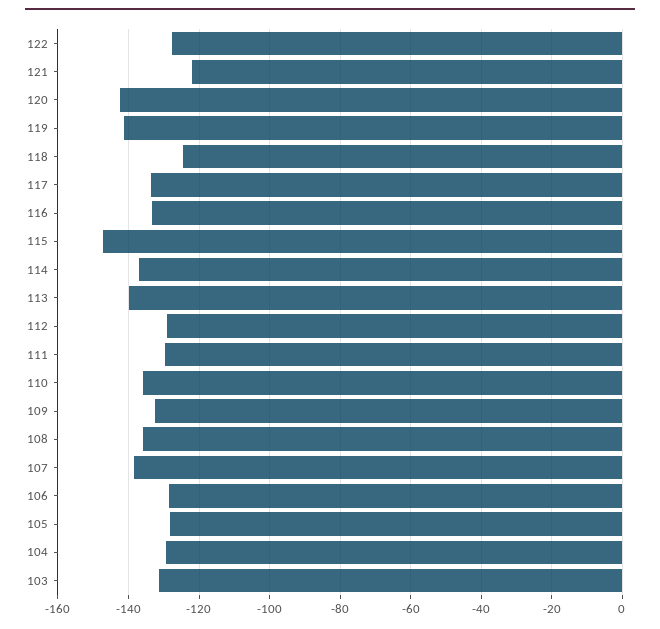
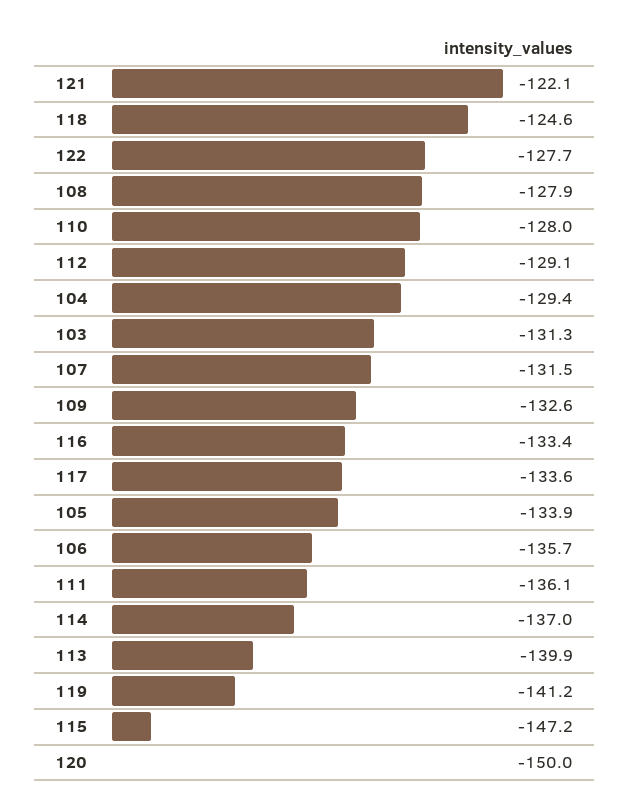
  {
    "122": -127.7,
    "121": -122.1,
-   "120": -142,
+   "120": -150,
    "119": -141.2,
    "118": -124.6,
    "117": -133.6,
    "116": -133.4,
    "115": -147.2,
    "114": -137,
    "113": -139.9,
    "112": -129.1,
-   "111": -130,
+   "111": -136.1,
-   "110": -136,
+   "110": -128,
    "109": -132.6,
-   "108": -136,
+   "108": -127.9,
-   "107": -138,
+   "107": -131.5,
-   "106": -128,
+   "106": -135.7,
-   "105": -128,
+   "105": -133.9,
    "104": -129.4,
    "103": -131.3
  }

